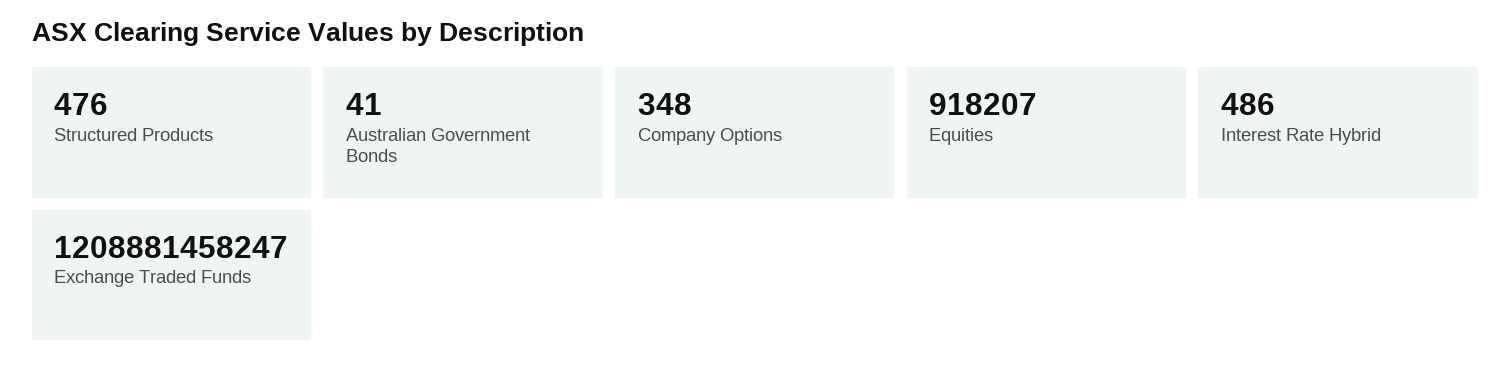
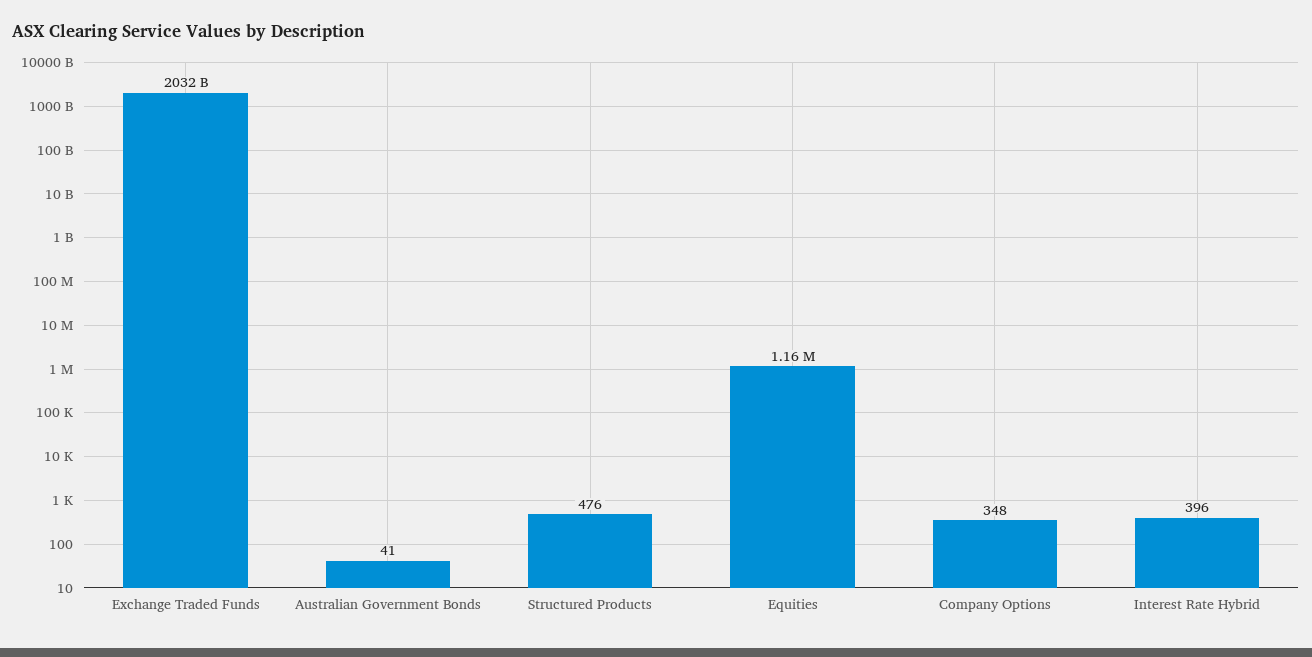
  {
    "Structured Products": 476,
    "Australian Government Bonds": 41,
    "Company Options": 348,
-   "Equities": 918207,
+   "Equities": 1160000,
-   "Interest Rate Hybrid": 486,
+   "Interest Rate Hybrid": 396,
-   "Exchange Traded Funds": 1208881458247
+   "Exchange Traded Funds": 2032000000000
  }

